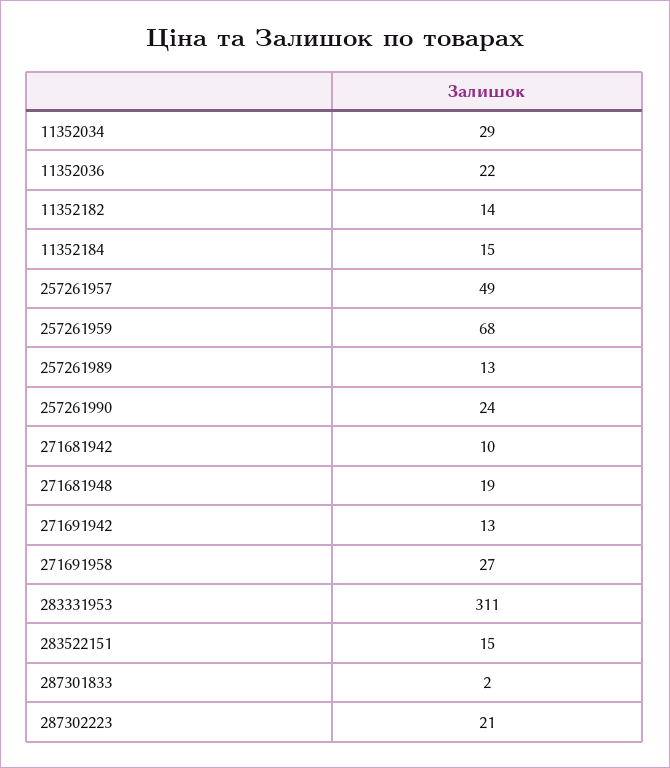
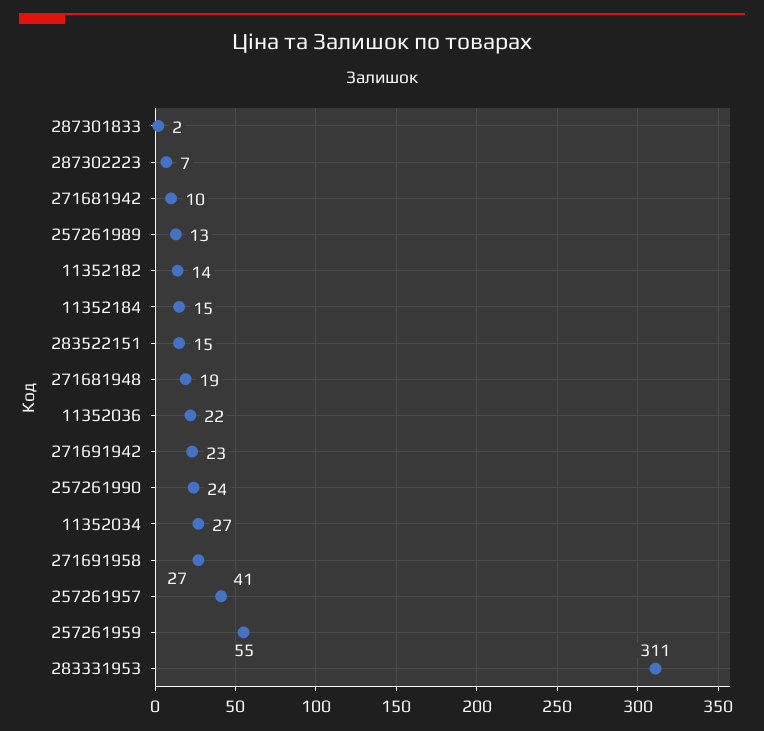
  {
-   "11352034": 29,
+   "11352034": 27,
    "11352036": 22,
    "11352182": 14,
    "11352184": 15,
-   "257261957": 49,
+   "257261957": 41,
-   "257261959": 68,
+   "257261959": 55,
    "257261989": 13,
    "257261990": 24,
    "271681942": 10,
    "271681948": 19,
-   "271691942": 13,
+   "271691942": 23,
    "271691958": 27,
    "283331953": 311,
    "283522151": 15,
    "287301833": 2,
-   "287302223": 21
+   "287302223": 7
  }

